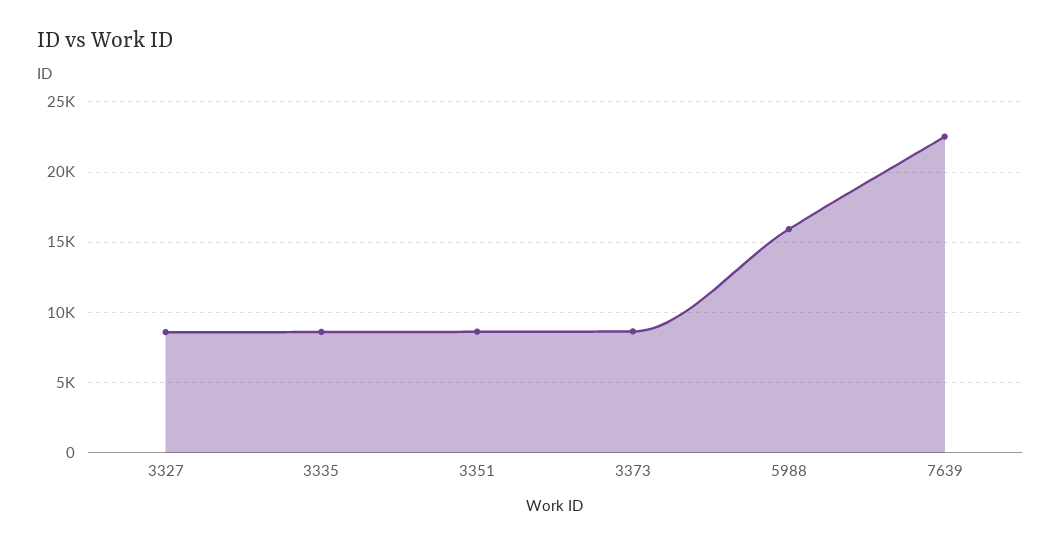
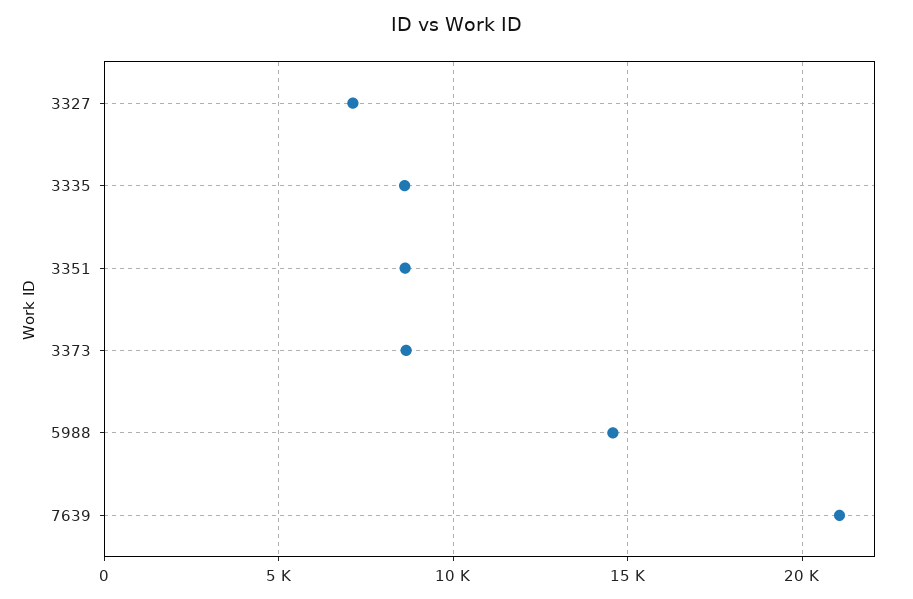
  {
-   "3327": 8500,
+   "3327": 7000,
    "3335": 8500,
    "3351": 8500,
    "3373": 8500,
-   "5988": 16000,
+   "5988": 14500,
-   "7639": 22500
+   "7639": 21000
  }

